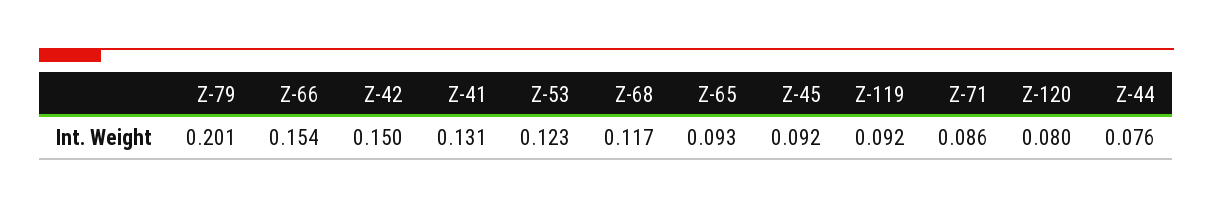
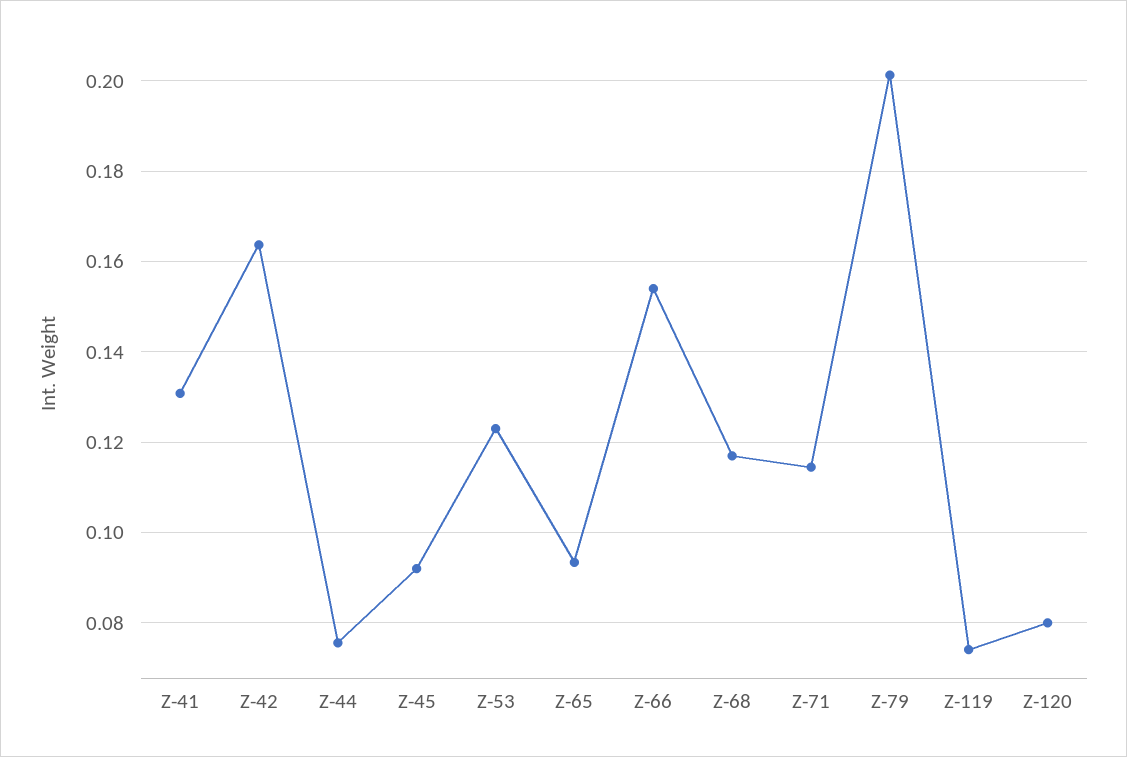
  {
    "Z-79": 0.201,
    "Z-66": 0.154,
-   "Z-42": 0.15,
+   "Z-42": 0.164,
    "Z-41": 0.131,
    "Z-53": 0.123,
    "Z-68": 0.117,
    "Z-65": 0.093,
    "Z-45": 0.092,
-   "Z-119": 0.092,
+   "Z-119": 0.074,
-   "Z-71": 0.086,
+   "Z-71": 0.114,
    "Z-120": 0.08,
    "Z-44": 0.076
  }

